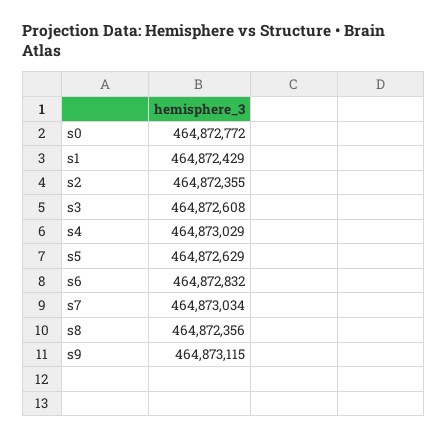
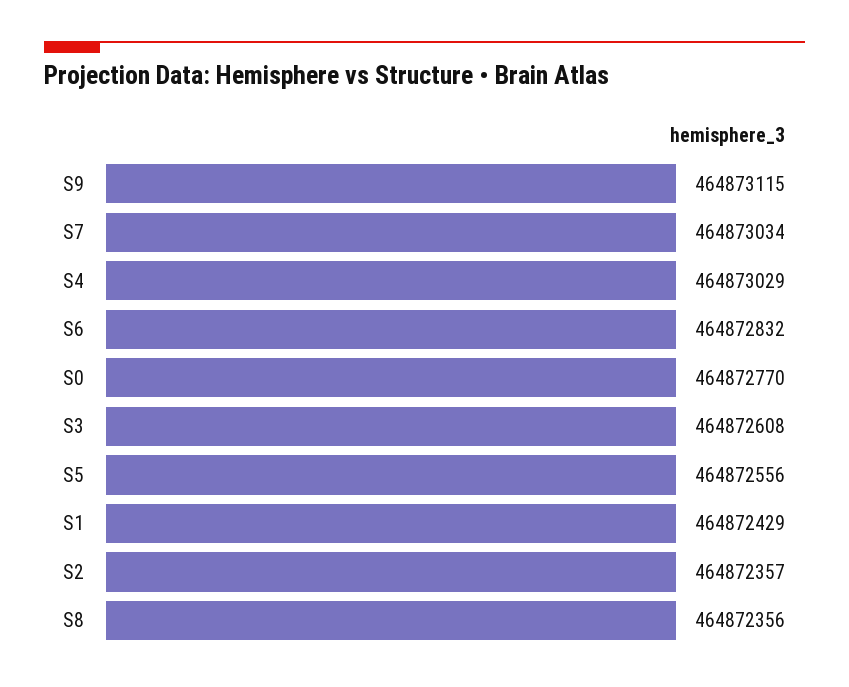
  {
-   "s0": 464872772,
+   "s0": 464872770,
    "s1": 464872429,
-   "s2": 464872355,
+   "s2": 464872357,
    "s3": 464872608,
    "s4": 464873029,
-   "s5": 464872629,
+   "s5": 464872556,
    "s6": 464872832,
    "s7": 464873034,
    "s8": 464872356,
    "s9": 464873115
  }

